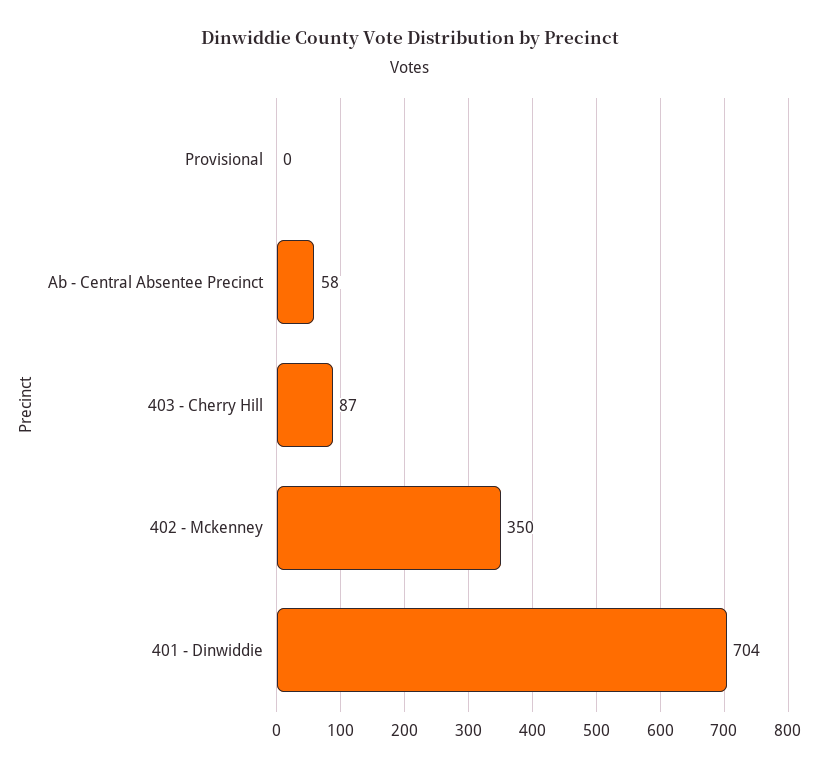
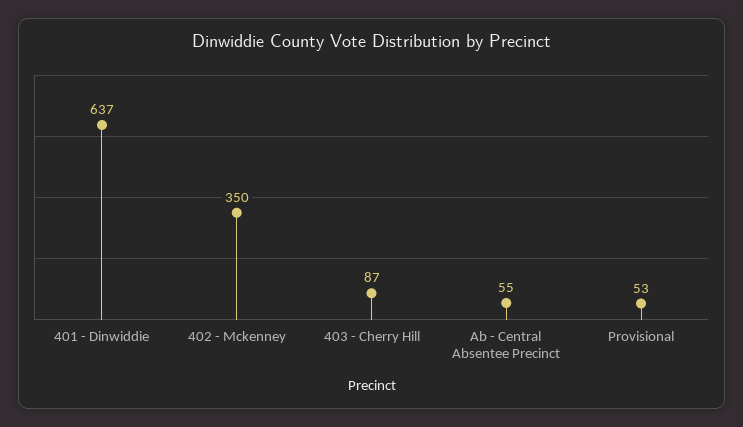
  {
-   "Provisional": 0,
+   "Provisional": 53,
-   "Ab - Central Absentee Precinct": 58,
+   "Ab - Central Absentee Precinct": 55,
    "403 - Cherry Hill": 87,
    "402 - Mckenney": 350,
-   "401 - Dinwiddie": 704
+   "401 - Dinwiddie": 637
  }

